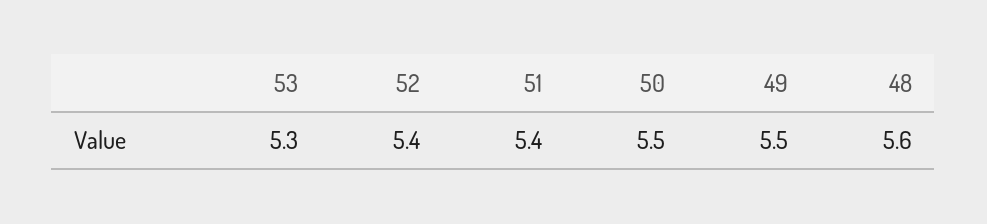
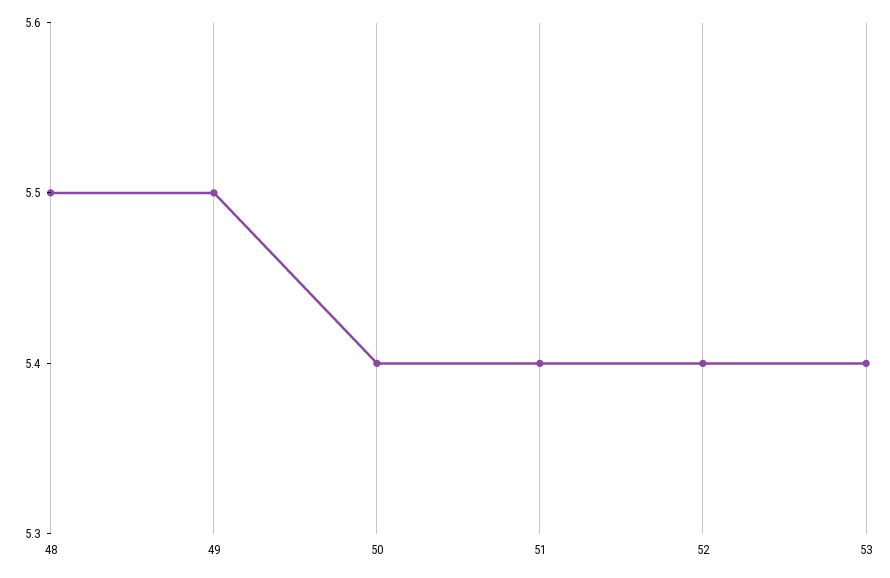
  {
-   "53": 5.3,
+   "53": 5.4,
    "52": 5.4,
    "51": 5.4,
-   "50": 5.5,
+   "50": 5.4,
    "49": 5.5,
-   "48": 5.6
+   "48": 5.5
  }

